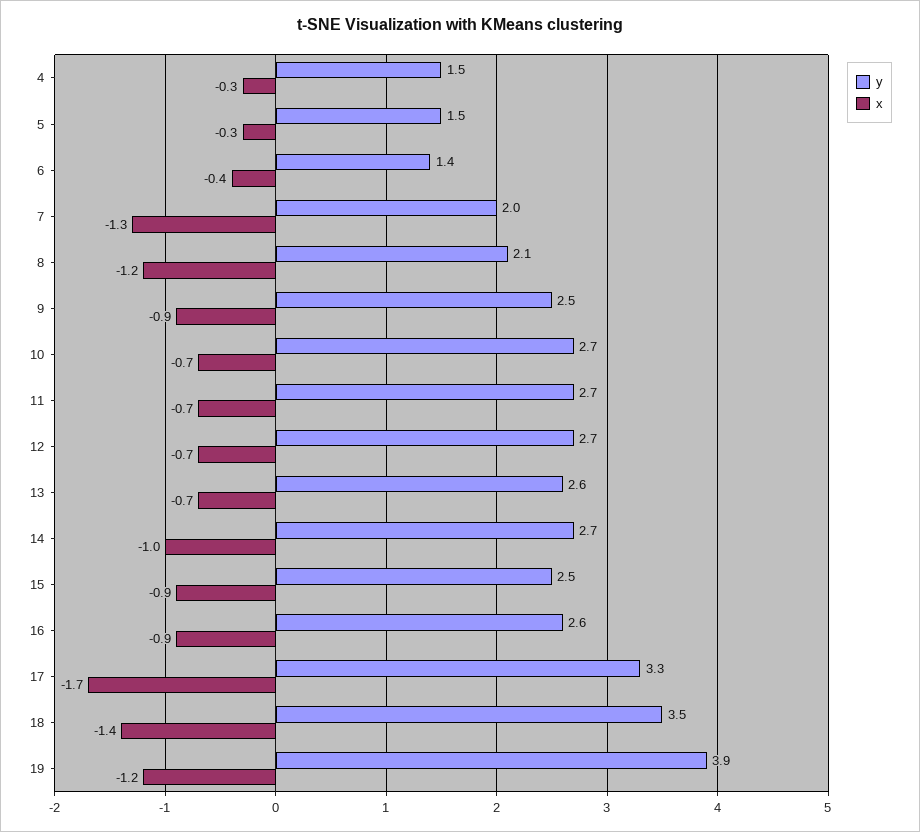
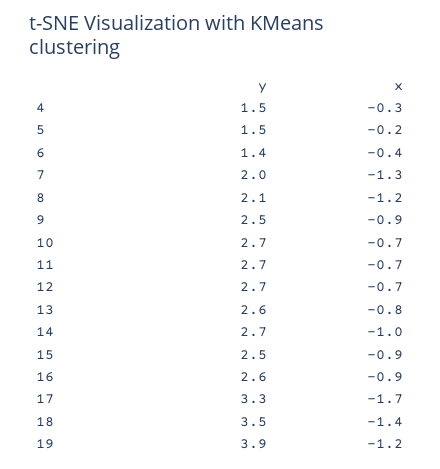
  {
    "y": {
      "4": 1.5,
      "5": 1.5,
      "6": 1.4,
      "7": 2,
      "8": 2.1,
      "9": 2.5,
      "10": 2.7,
      "11": 2.7,
      "12": 2.7,
      "13": 2.6,
      "14": 2.7,
      "15": 2.5,
      "16": 2.6,
      "17": 3.3,
      "18": 3.5,
      "19": 3.9
    },
    "x": {
      "4": -0.3,
-     "5": -0.3,
+     "5": -0.2,
      "6": -0.4,
      "7": -1.3,
      "8": -1.2,
      "9": -0.9,
      "10": -0.7,
      "11": -0.7,
      "12": -0.7,
-     "13": -0.7,
+     "13": -0.8,
      "14": -1,
      "15": -0.9,
      "16": -0.9,
      "17": -1.7,
      "18": -1.4,
      "19": -1.2
    }
  }

